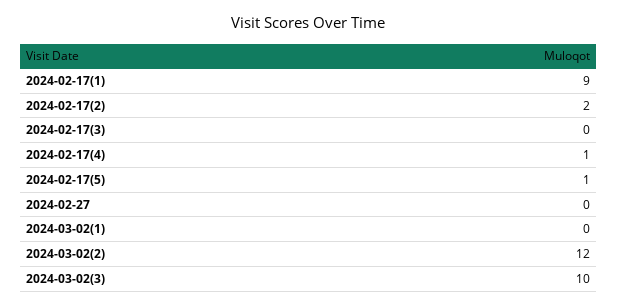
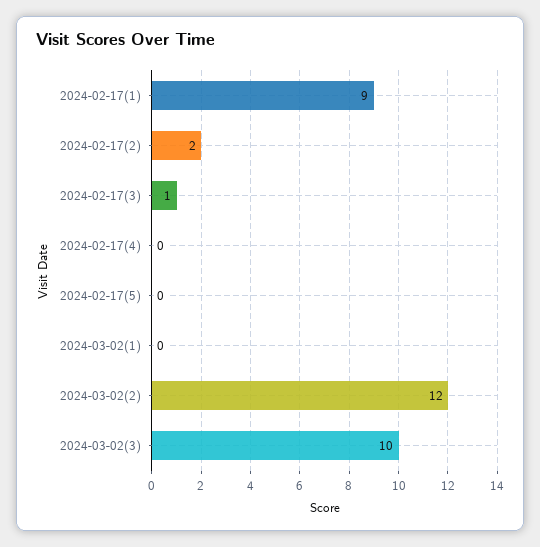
  {
    "2024-02-17(1)": 9,
    "2024-02-17(2)": 2,
-   "2024-02-17(3)": 0,
+   "2024-02-17(3)": 1,
-   "2024-02-17(4)": 1,
+   "2024-02-17(4)": 0,
-   "2024-02-17(5)": 1,
+   "2024-02-17(5)": 0,
-   "2024-02-27": 0,
    "2024-03-02(1)": 0,
    "2024-03-02(2)": 12,
    "2024-03-02(3)": 10
  }

